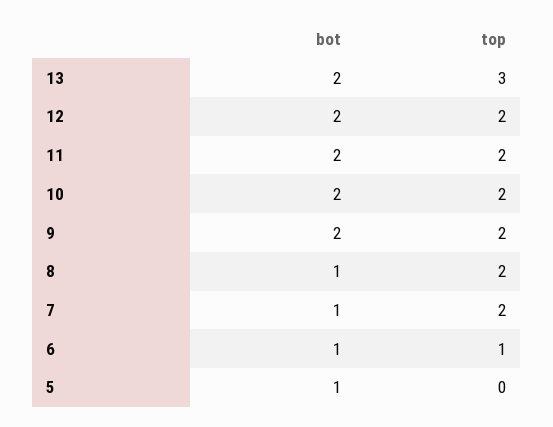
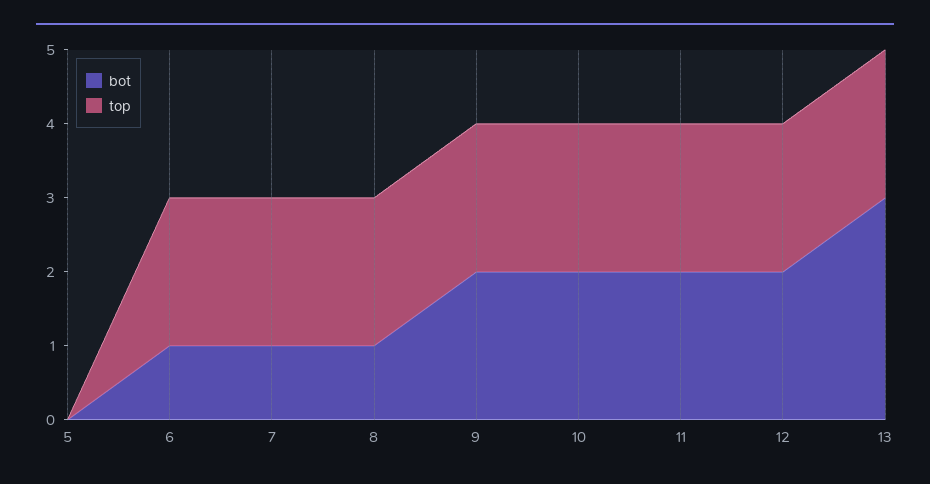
  {
    "bot": {
-     "13": 2,
+     "13": 3,
      "12": 2,
      "11": 2,
      "10": 2,
      "9": 2,
      "8": 1,
      "7": 1,
      "6": 1,
-     "5": 1
+     "5": 0
    },
    "top": {
-     "13": 3,
+     "13": 2,
      "12": 2,
      "11": 2,
      "10": 2,
      "9": 2,
      "8": 2,
      "7": 2,
-     "6": 1,
+     "6": 2,
      "5": 0
    }
  }

